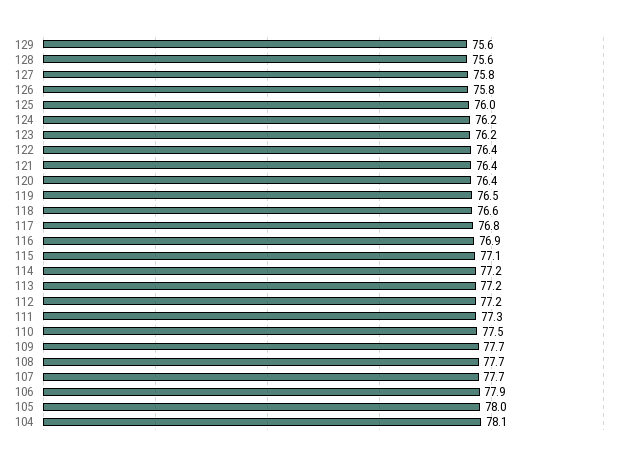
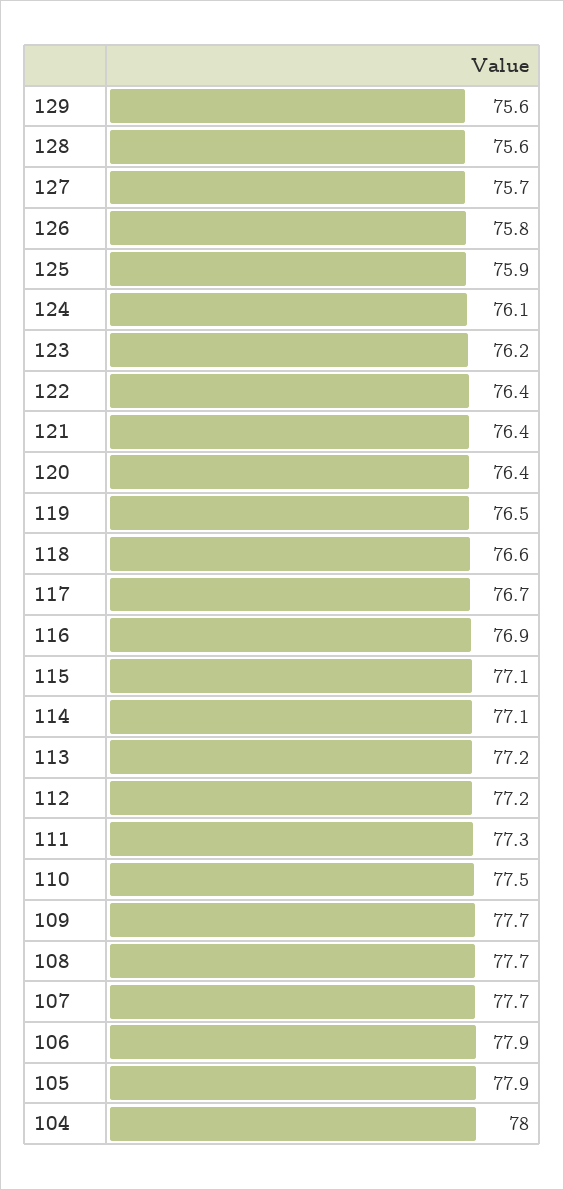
  {
    "129": 75.6,
    "128": 75.6,
-   "127": 75.8,
+   "127": 75.7,
    "126": 75.8,
-   "125": 76,
+   "125": 75.9,
-   "124": 76.2,
+   "124": 76.1,
    "123": 76.2,
    "122": 76.4,
    "121": 76.4,
    "120": 76.4,
    "119": 76.5,
    "118": 76.6,
-   "117": 76.8,
+   "117": 76.7,
    "116": 76.9,
    "115": 77.1,
-   "114": 77.2,
+   "114": 77.1,
    "113": 77.2,
    "112": 77.2,
    "111": 77.3,
    "110": 77.5,
    "109": 77.7,
    "108": 77.7,
    "107": 77.7,
    "106": 77.9,
-   "105": 78,
+   "105": 77.9,
-   "104": 78.1
+   "104": 78
  }

